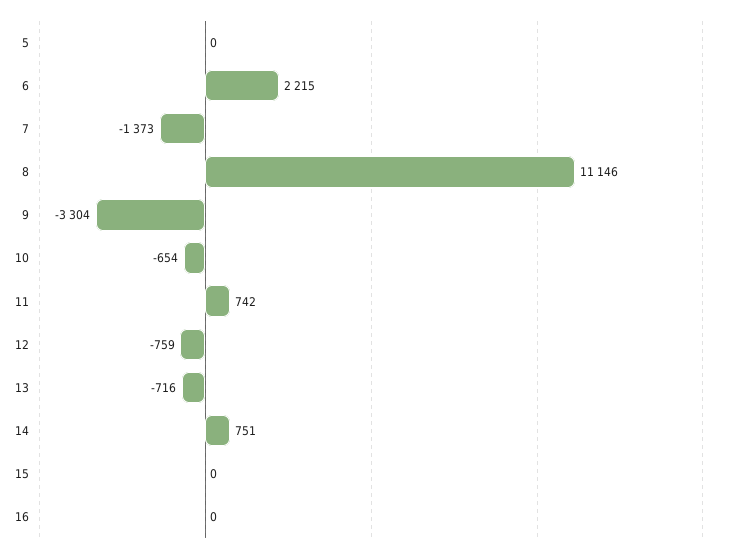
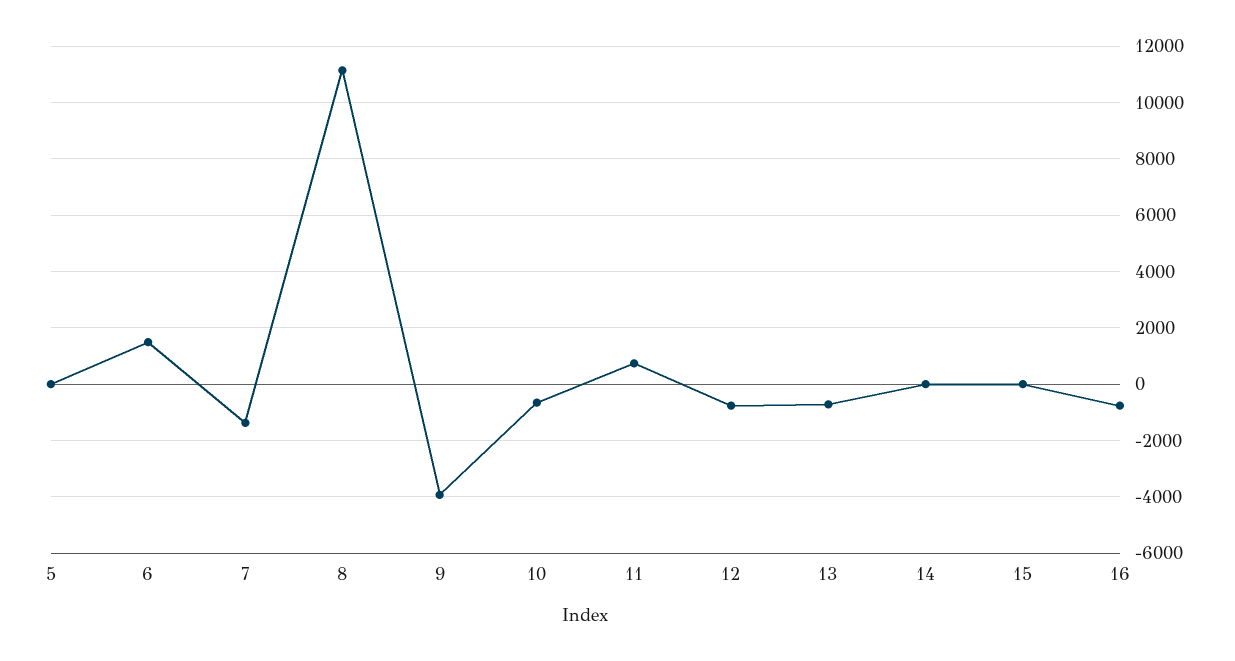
  {
    "5": 0,
-   "6": 2215,
+   "6": 1500,
    "7": -1373,
    "8": 11146,
-   "9": -3304,
+   "9": -4000,
    "10": -654,
    "11": 742,
    "12": -759,
    "13": -716,
-   "14": 751,
+   "14": 0,
    "15": 0,
-   "16": 0
+   "16": -750
  }

